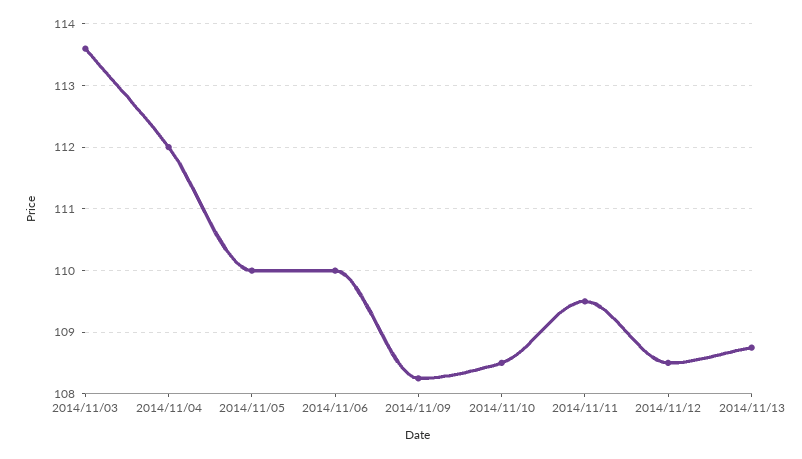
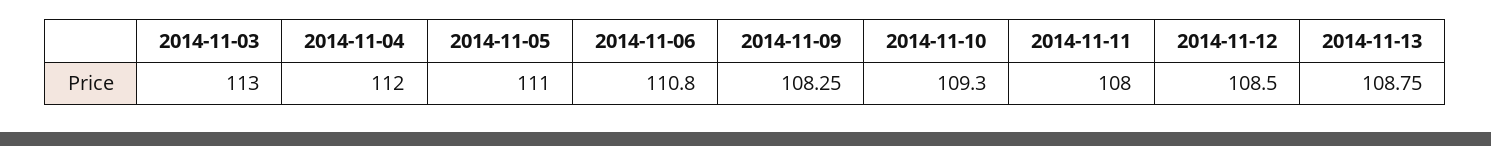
  {
-   "2014/11/03": 113.6,
+   "2014/11/03": 113,
    "2014/11/04": 112,
-   "2014/11/05": 110,
+   "2014/11/05": 111,
-   "2014/11/06": 110,
+   "2014/11/06": 110.8,
    "2014/11/09": 108.25,
-   "2014/11/10": 108.5,
+   "2014/11/10": 109.3,
-   "2014/11/11": 109.5,
+   "2014/11/11": 108,
    "2014/11/12": 108.5,
    "2014/11/13": 108.75
  }

